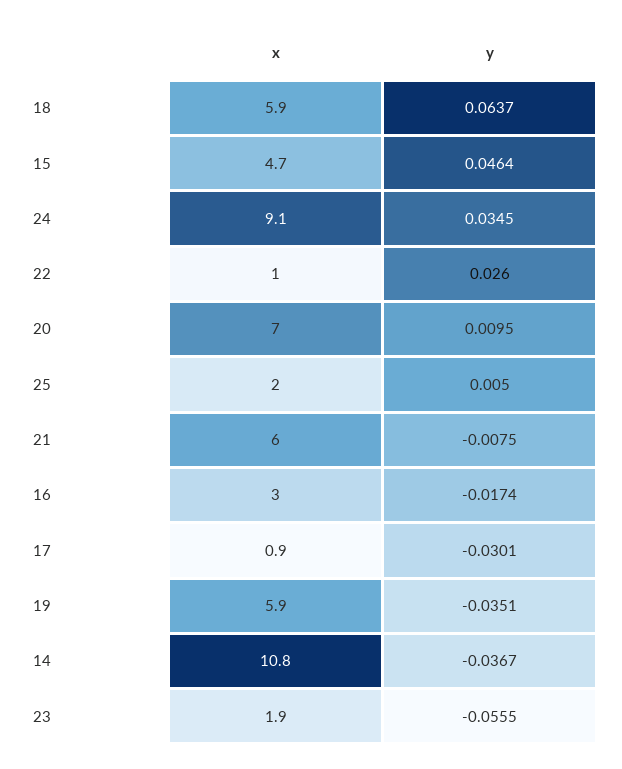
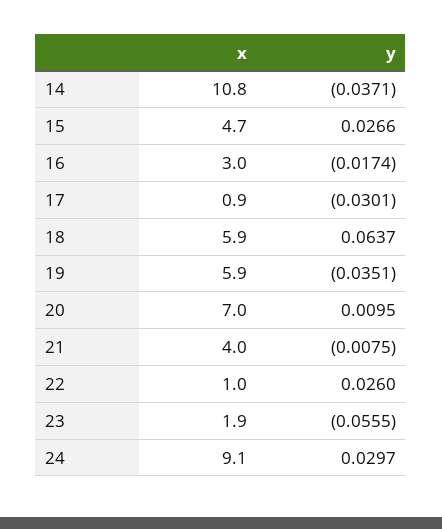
  {
    "x": {
      "18": 5.9,
      "15": 4.7,
      "24": 9.1,
      "22": 1,
      "20": 7,
-     "25": 2,
-     "21": 6,
+     "21": 4,
      "16": 3,
      "17": 0.9,
      "19": 5.9,
      "14": 10.8,
      "23": 1.9
    },
    "y": {
      "18": 0.0637,
-     "15": 0.0464,
+     "15": 0.0266,
-     "24": 0.0345,
+     "24": 0.0297,
      "22": 0.026,
      "20": 0.0095,
-     "25": 0.005,
      "21": -0.0075,
      "16": -0.0174,
      "17": -0.0301,
      "19": -0.0351,
-     "14": -0.0367,
+     "14": -0.0371,
      "23": -0.0555
    }
  }

